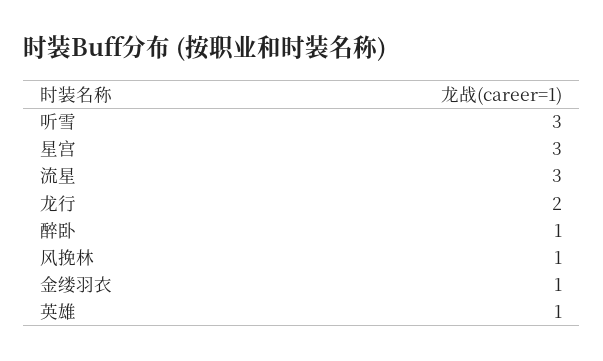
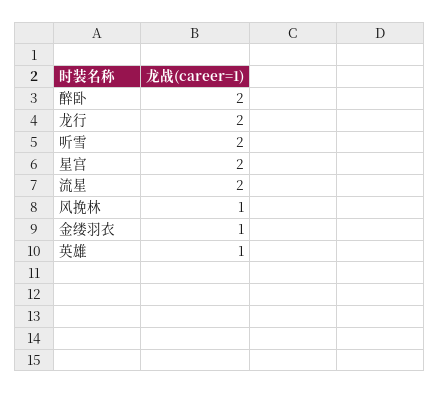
  {
-   "听雪": 3,
+   "听雪": 2,
-   "星宫": 3,
+   "星宫": 2,
-   "流星": 3,
+   "流星": 2,
    "龙行": 2,
-   "醉卧": 1,
+   "醉卧": 2,
    "风挽林": 1,
    "金缕羽衣": 1,
    "英雄": 1
  }

